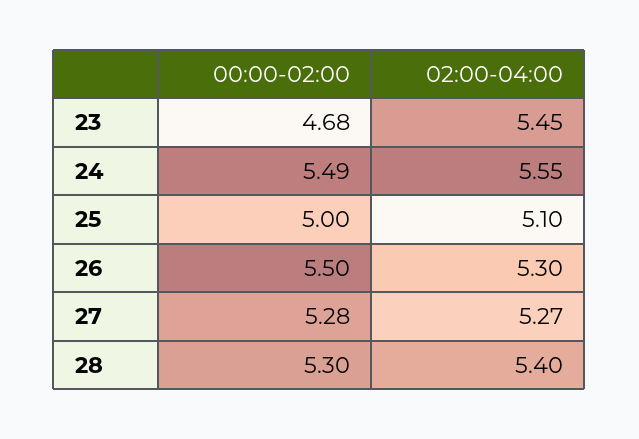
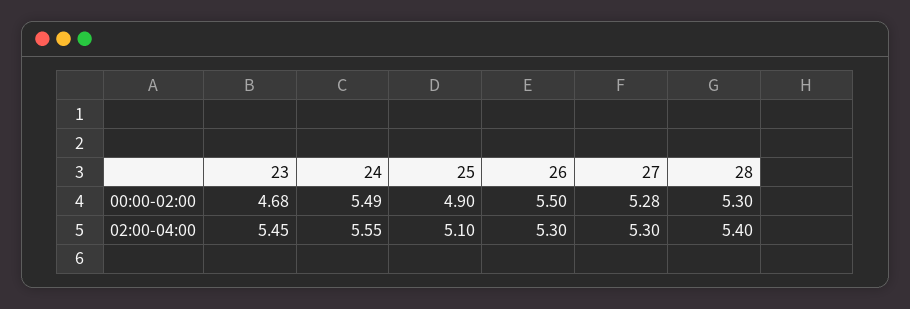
  {
    "00:00-02:00": {
      "23": 4.68,
      "24": 5.49,
-     "25": 5,
+     "25": 4.9,
      "26": 5.5,
      "27": 5.28,
      "28": 5.3
    },
    "02:00-04:00": {
      "23": 5.45,
      "24": 5.55,
      "25": 5.1,
      "26": 5.3,
-     "27": 5.27,
+     "27": 5.3,
      "28": 5.4
    }
  }

